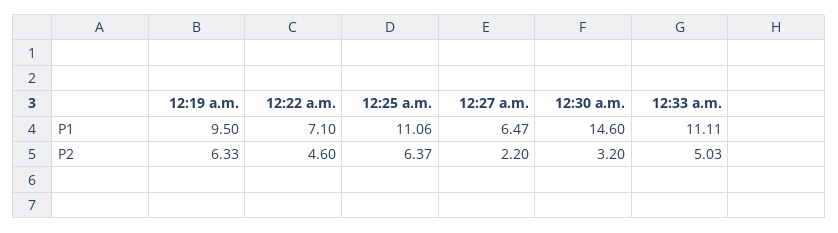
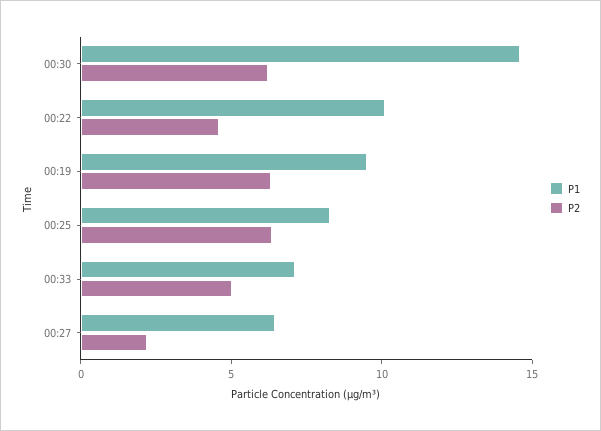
  {
    "P1": {
      "12:19 a.m.": 9.5,
-     "12:22 a.m.": 7.1,
+     "12:22 a.m.": 10,
-     "12:25 a.m.": 11.06,
+     "12:25 a.m.": 8,
      "12:27 a.m.": 6.47,
      "12:30 a.m.": 14.6,
-     "12:33 a.m.": 11.11
+     "12:33 a.m.": 7
    },
    "P2": {
      "12:19 a.m.": 6.33,
      "12:22 a.m.": 4.6,
      "12:25 a.m.": 6.37,
      "12:27 a.m.": 2.2,
-     "12:30 a.m.": 3.2,
+     "12:30 a.m.": 6,
      "12:33 a.m.": 5.03
    }
  }

